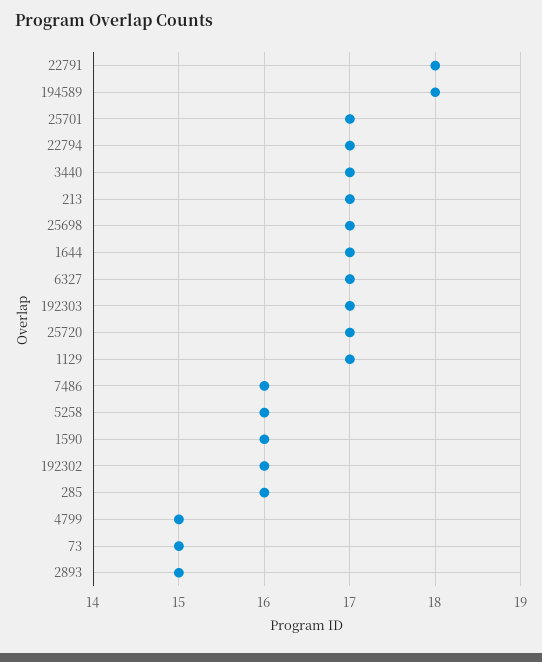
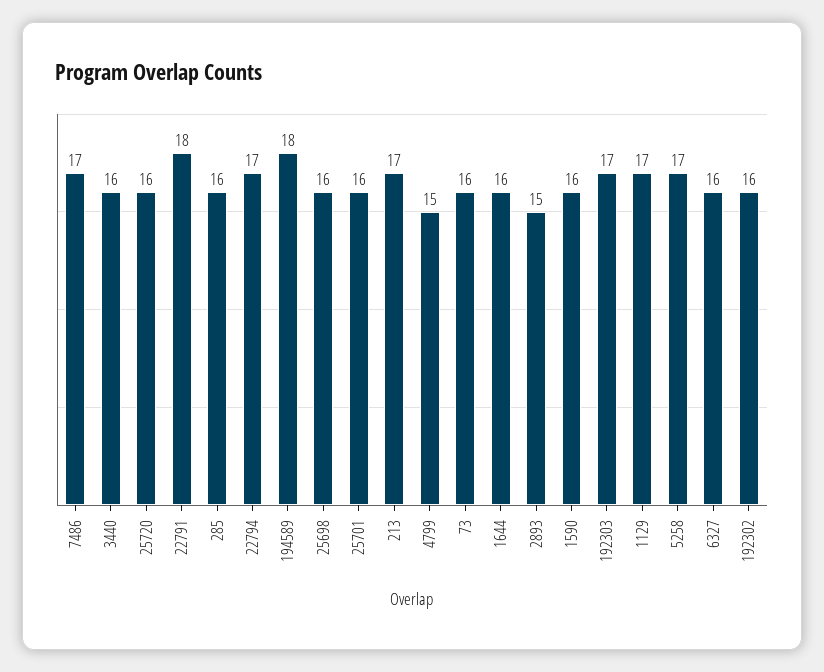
  {
    "22791": 18,
    "194589": 18,
-   "25701": 17,
+   "25701": 16,
    "22794": 17,
-   "3440": 17,
+   "3440": 16,
    "213": 17,
-   "25698": 17,
+   "25698": 16,
-   "1644": 17,
+   "1644": 16,
-   "6327": 17,
+   "6327": 16,
    "192303": 17,
-   "25720": 17,
+   "25720": 16,
    "1129": 17,
-   "7486": 16,
+   "7486": 17,
-   "5258": 16,
+   "5258": 17,
    "1590": 16,
    "192302": 16,
    "285": 16,
    "4799": 15,
-   "73": 15,
+   "73": 16,
    "2893": 15
  }

